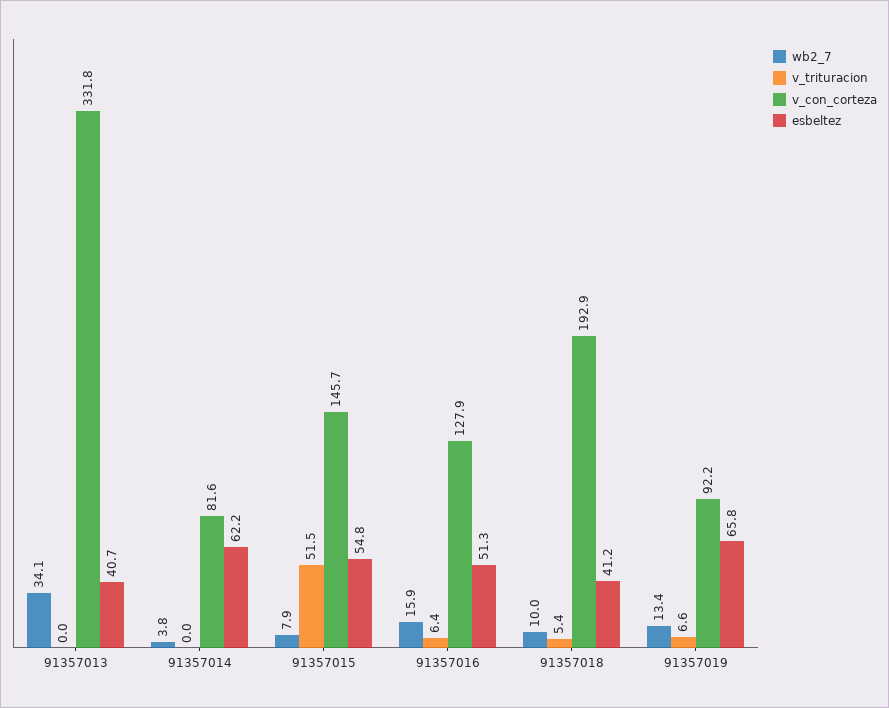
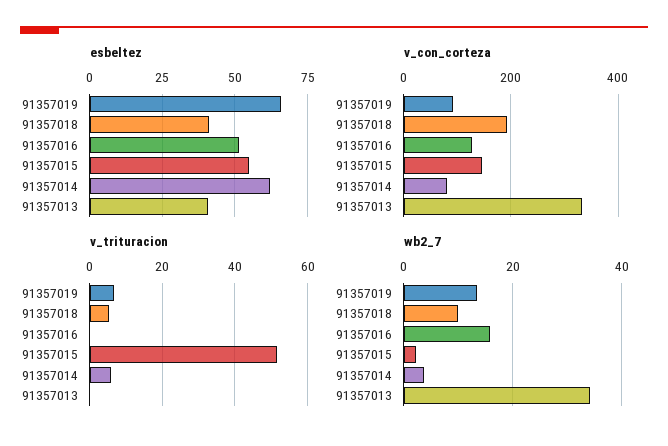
  {
    "wb2_7": {
      "91357013": 34.1,
      "91357014": 3.8,
-     "91357015": 7.9,
+     "91357015": 2,
      "91357016": 15.9,
      "91357018": 10,
      "91357019": 13.4
    },
    "v_trituracion": {
      "91357013": 0,
-     "91357014": 0,
+     "91357014": 6,
      "91357015": 51.5,
-     "91357016": 6.4,
+     "91357016": 0,
      "91357018": 5.4,
      "91357019": 6.6
    },
    "v_con_corteza": {
      "91357013": 331.8,
      "91357014": 81.6,
      "91357015": 145.7,
      "91357016": 127.9,
      "91357018": 192.9,
      "91357019": 92.2
    },
    "esbeltez": {
      "91357013": 40.7,
      "91357014": 62.2,
      "91357015": 54.8,
      "91357016": 51.3,
      "91357018": 41.2,
      "91357019": 65.8
    }
  }

